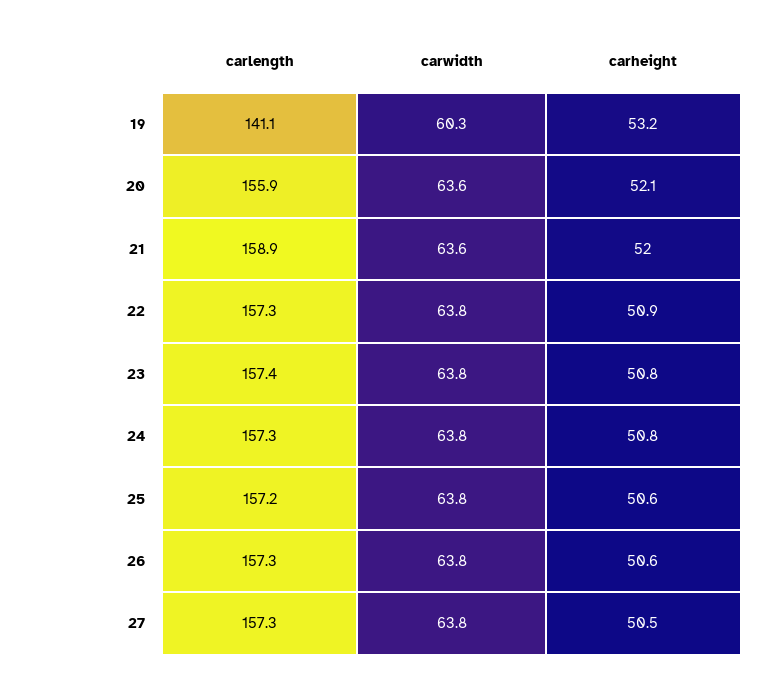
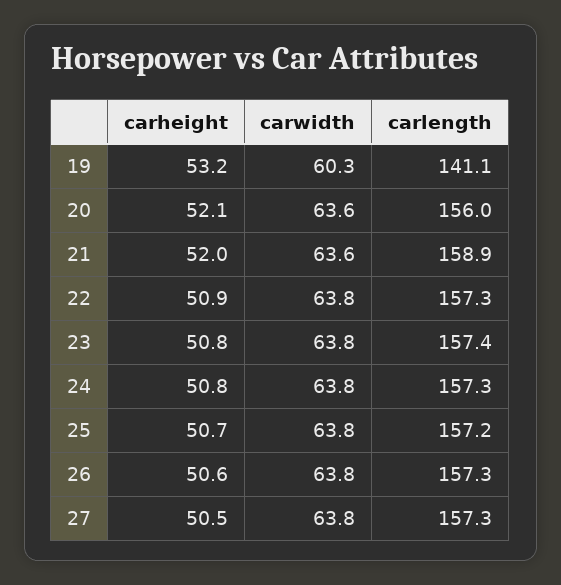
  {
    "carlength": {
      "19": 141.1,
-     "20": 155.9,
+     "20": 156,
      "21": 158.9,
      "22": 157.3,
      "23": 157.4,
      "24": 157.3,
      "25": 157.2,
      "26": 157.3,
      "27": 157.3
    },
    "carwidth": {
      "19": 60.3,
      "20": 63.6,
      "21": 63.6,
      "22": 63.8,
      "23": 63.8,
      "24": 63.8,
      "25": 63.8,
      "26": 63.8,
      "27": 63.8
    },
    "carheight": {
      "19": 53.2,
      "20": 52.1,
      "21": 52,
      "22": 50.9,
      "23": 50.8,
      "24": 50.8,
-     "25": 50.6,
+     "25": 50.7,
      "26": 50.6,
      "27": 50.5
    }
  }

